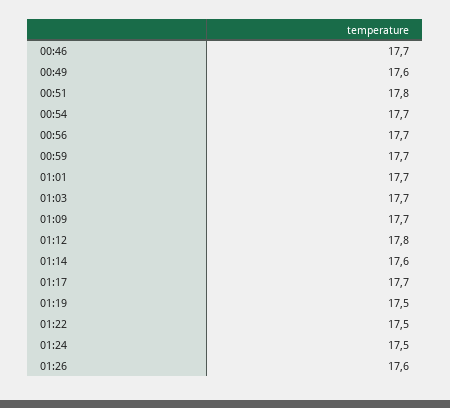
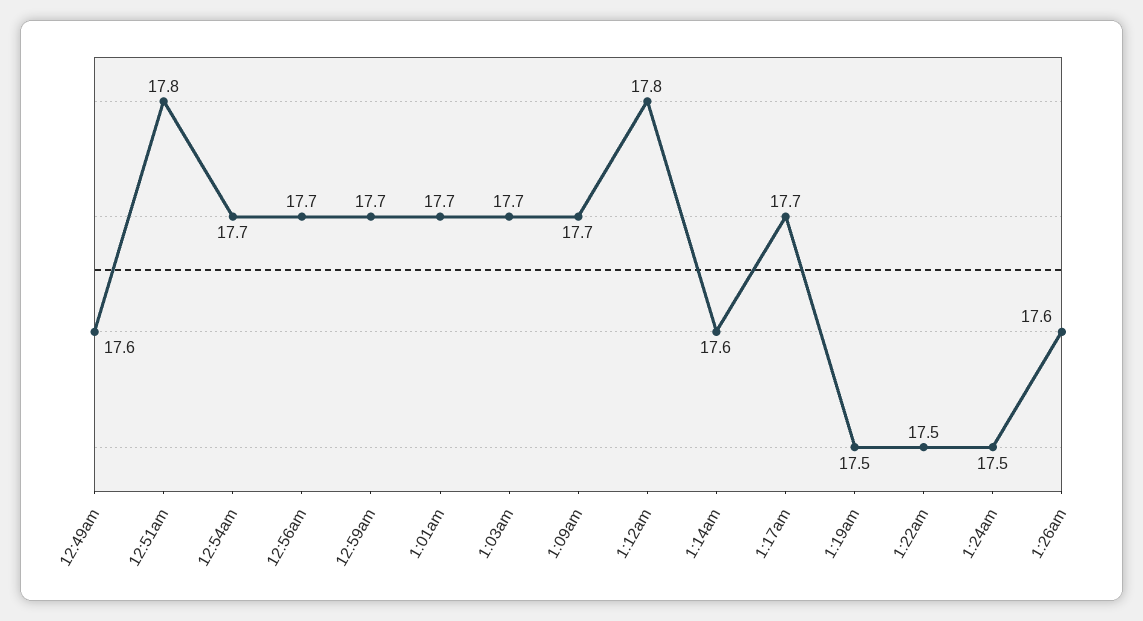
  {
-   "00:46": 17.7,
    "00:49": 17.6,
    "00:51": 17.8,
    "00:54": 17.7,
    "00:56": 17.7,
    "00:59": 17.7,
    "01:01": 17.7,
    "01:03": 17.7,
    "01:09": 17.7,
    "01:12": 17.8,
    "01:14": 17.6,
    "01:17": 17.7,
    "01:19": 17.5,
    "01:22": 17.5,
    "01:24": 17.5,
    "01:26": 17.6
  }

